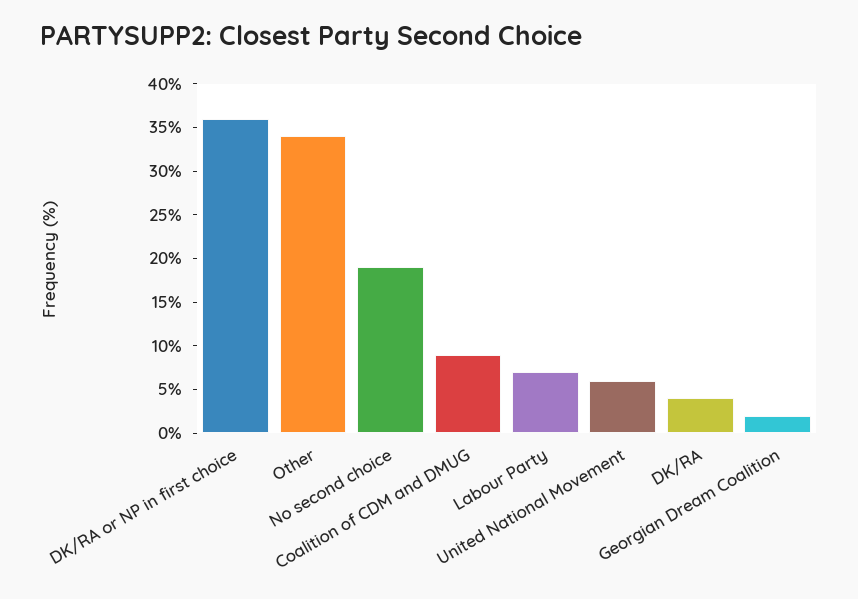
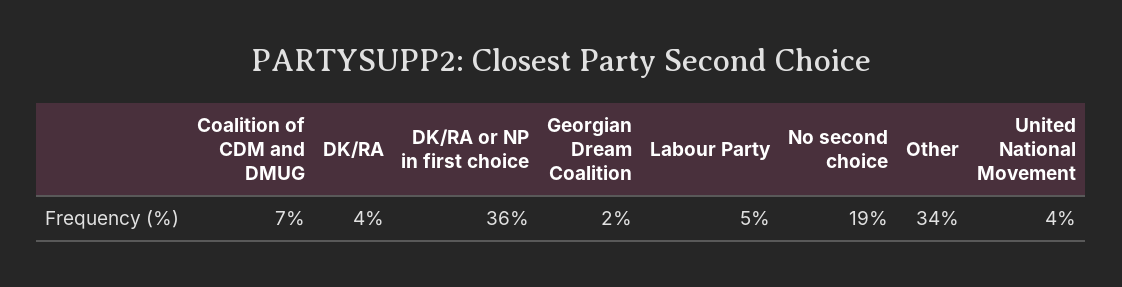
  {
    "DK/RA or NP in first choice": 36,
    "Other": 34,
    "No second choice": 19,
-   "Coalition of CDM and DMUG": 9,
+   "Coalition of CDM and DMUG": 7,
-   "Labour Party": 7,
+   "Labour Party": 5,
-   "United National Movement": 6,
+   "United National Movement": 4,
    "DK/RA": 4,
    "Georgian Dream Coalition": 2
  }

